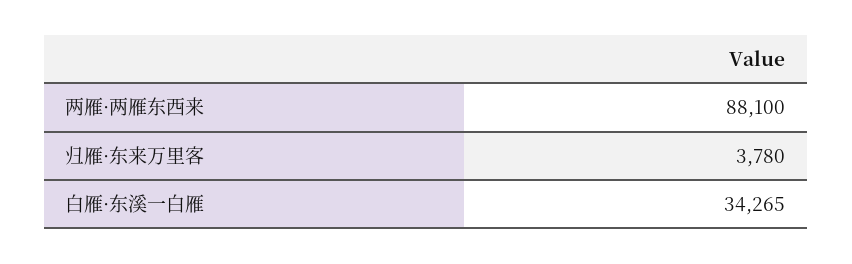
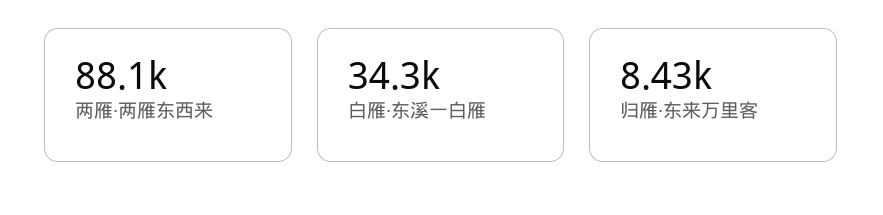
  {
    "两雁·两雁东西来": 88100,
-   "归雁·东来万里客": 3780,
+   "归雁·东来万里客": 8430,
    "白雁·东溪一白雁": 34265
  }

